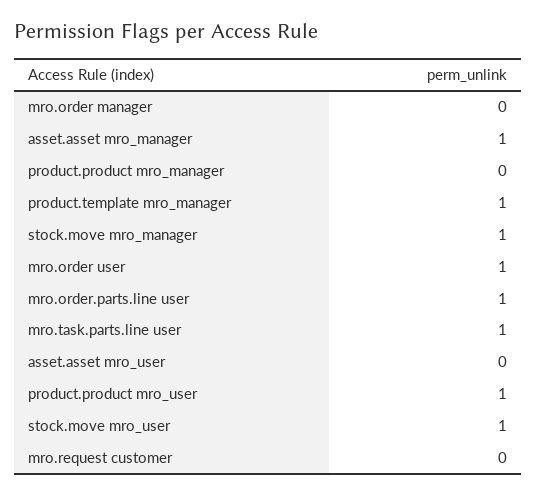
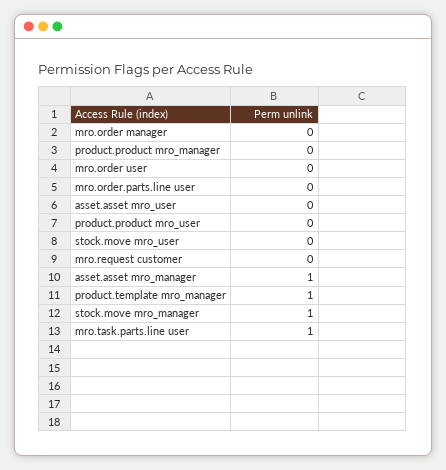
  {
    "mro.order manager": 0,
    "asset.asset mro_manager": 1,
    "product.product mro_manager": 0,
    "product.template mro_manager": 1,
    "stock.move mro_manager": 1,
-   "mro.order user": 1,
+   "mro.order user": 0,
-   "mro.order.parts.line user": 1,
+   "mro.order.parts.line user": 0,
    "mro.task.parts.line user": 1,
    "asset.asset mro_user": 0,
-   "product.product mro_user": 1,
+   "product.product mro_user": 0,
-   "stock.move mro_user": 1,
+   "stock.move mro_user": 0,
    "mro.request customer": 0
  }

